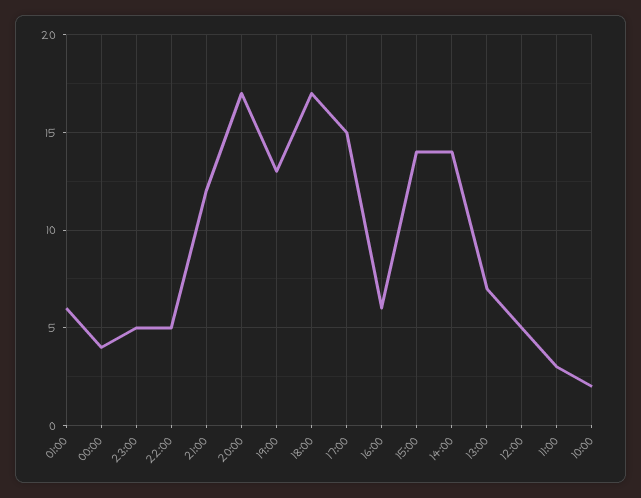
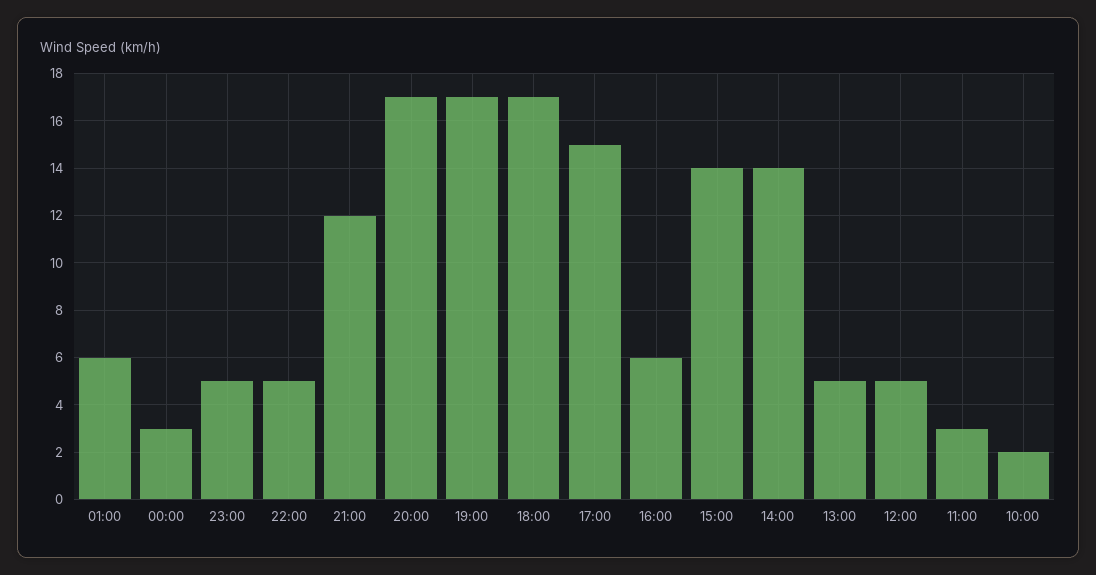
  {
    "01:00": 6,
-   "00:00": 4,
+   "00:00": 3,
    "23:00": 5,
    "22:00": 5,
    "21:00": 12,
    "20:00": 17,
-   "19:00": 13,
+   "19:00": 17,
    "18:00": 17,
    "17:00": 15,
    "16:00": 6,
    "15:00": 14,
    "14:00": 14,
-   "13:00": 7,
+   "13:00": 5,
    "12:00": 5,
    "11:00": 3,
    "10:00": 2
  }

